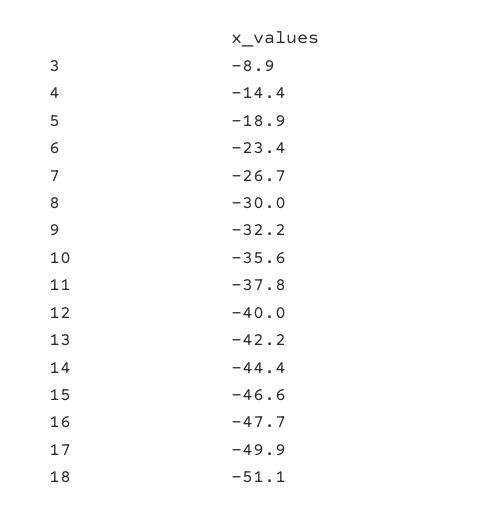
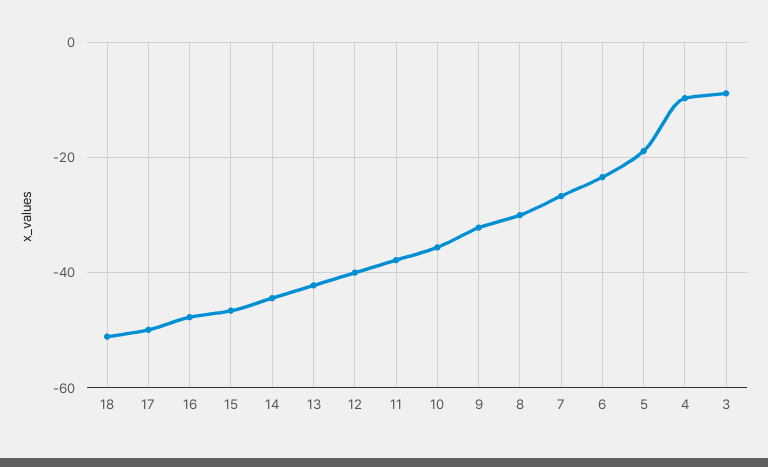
  {
    "3": -8.9,
-   "4": -14.4,
+   "4": -10,
    "5": -18.9,
    "6": -23.4,
    "7": -26.7,
    "8": -30,
    "9": -32.2,
    "10": -35.6,
    "11": -37.8,
    "12": -40,
    "13": -42.2,
    "14": -44.4,
    "15": -46.6,
    "16": -47.7,
    "17": -49.9,
    "18": -51.1
  }

